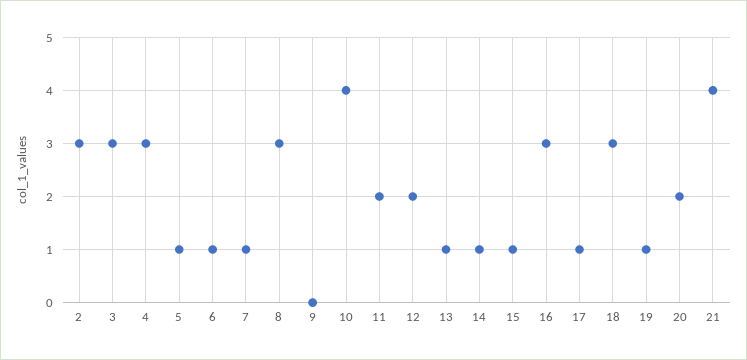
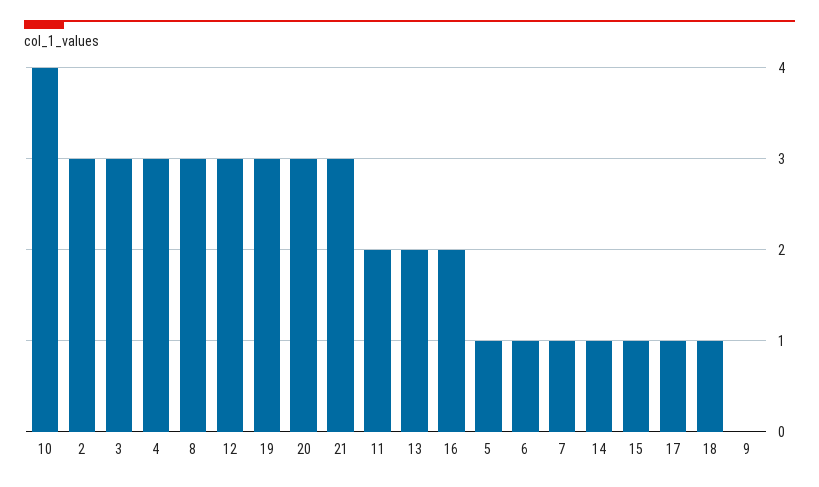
  {
    "2": 3,
    "3": 3,
    "4": 3,
    "5": 1,
    "6": 1,
    "7": 1,
    "8": 3,
    "9": 0,
    "10": 4,
    "11": 2,
-   "12": 2,
+   "12": 3,
-   "13": 1,
+   "13": 2,
    "14": 1,
    "15": 1,
-   "16": 3,
+   "16": 2,
    "17": 1,
-   "18": 3,
+   "18": 1,
-   "19": 1,
+   "19": 3,
-   "20": 2,
+   "20": 3,
-   "21": 4
+   "21": 3
  }

